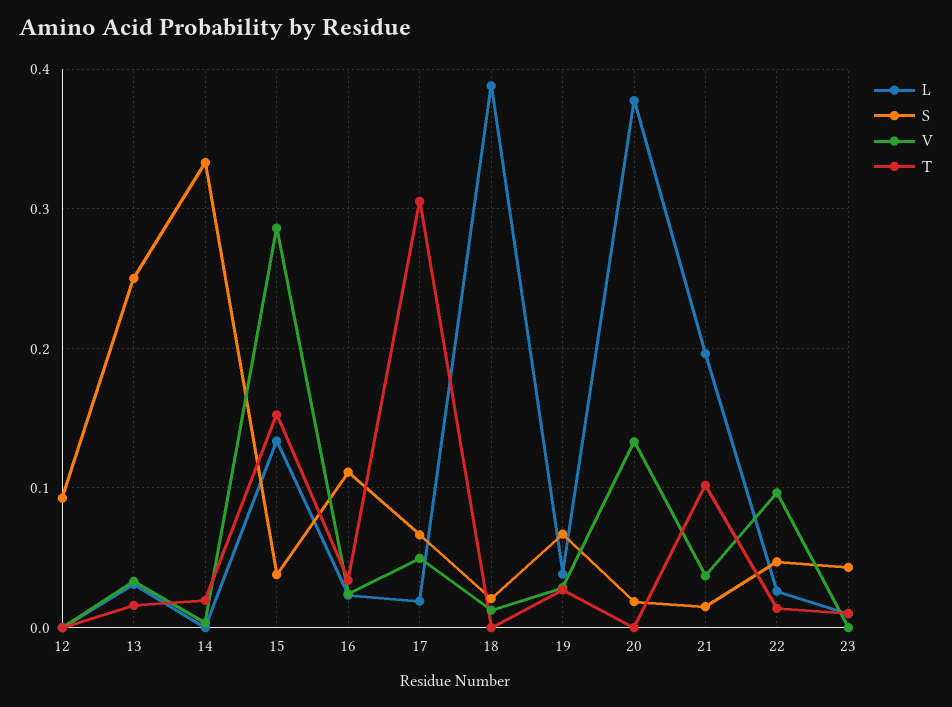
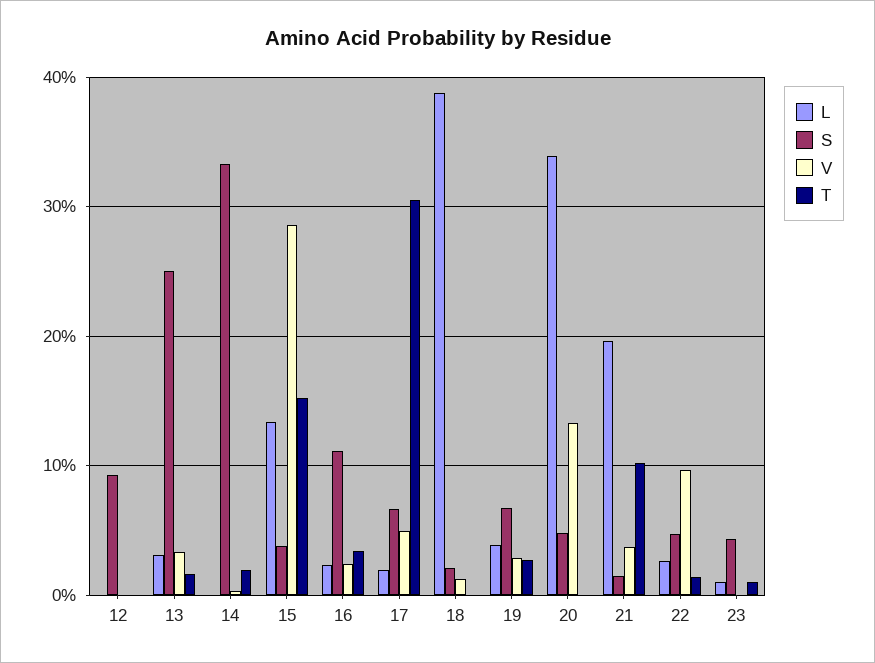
  {
    "L": {
      "12": 0,
      "13": 0.03,
      "14": 0,
      "15": 0.13,
      "16": 0.02,
      "17": 0.02,
      "18": 0.39,
      "19": 0.04,
-     "20": 0.38,
+     "20": 0.34,
      "21": 0.2,
      "22": 0.03,
      "23": 0.01
    },
    "S": {
      "12": 0.09,
      "13": 0.25,
      "14": 0.33,
      "15": 0.04,
      "16": 0.11,
      "17": 0.07,
      "18": 0.02,
      "19": 0.07,
-     "20": 0.02,
+     "20": 0.05,
      "21": 0.02,
      "22": 0.05,
      "23": 0.04
    },
    "V": {
      "12": 0,
      "13": 0.03,
      "14": 0,
      "15": 0.29,
      "16": 0.02,
      "17": 0.05,
      "18": 0.01,
      "19": 0.03,
      "20": 0.13,
      "21": 0.04,
      "22": 0.1,
      "23": 0
    },
    "T": {
      "12": 0,
      "13": 0.02,
      "14": 0.02,
      "15": 0.15,
      "16": 0.03,
      "17": 0.31,
      "18": 0,
      "19": 0.03,
      "20": 0,
      "21": 0.1,
      "22": 0.01,
      "23": 0.01
    }
  }

